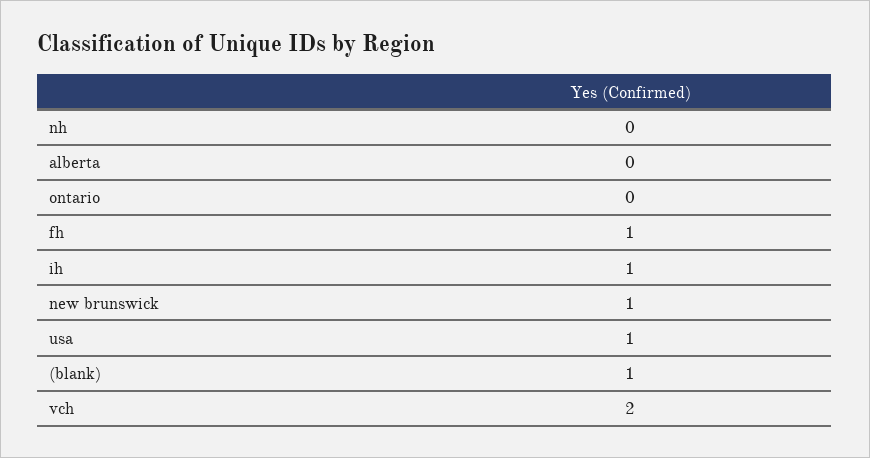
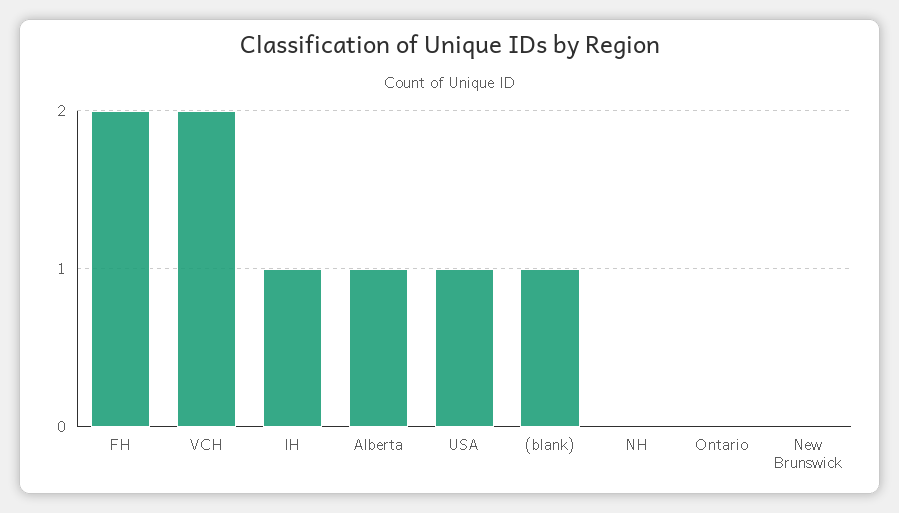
  {
    "nh": 0,
-   "alberta": 0,
+   "alberta": 1,
    "ontario": 0,
-   "fh": 1,
+   "fh": 2,
    "ih": 1,
-   "new brunswick": 1,
+   "new brunswick": 0,
    "usa": 1,
    "(blank)": 1,
    "vch": 2
  }

